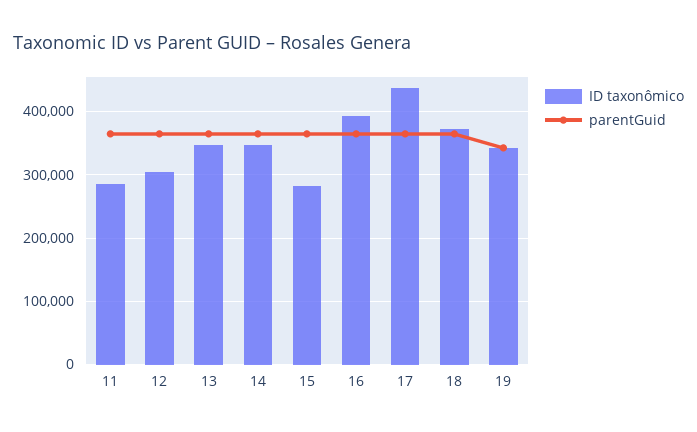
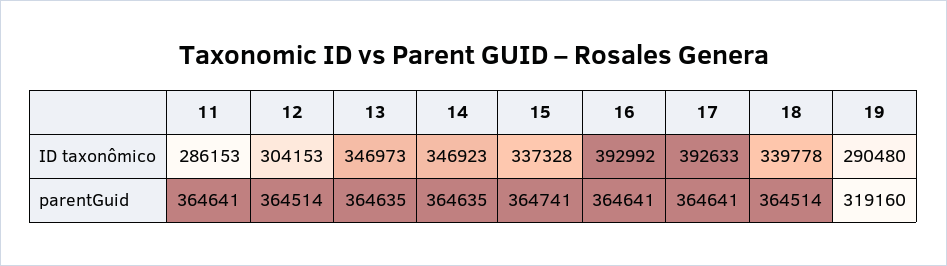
  {
    "ID taxonômico": {
      "11": 286153,
      "12": 304153,
      "13": 346973,
      "14": 346923,
-     "15": 280000,
+     "15": 337328,
      "16": 392992,
-     "17": 440000,
+     "17": 392633,
-     "18": 370000,
+     "18": 339778,
-     "19": 340000
+     "19": 290480
    },
    "parentGuid": {
      "11": 364641,
      "12": 364514,
      "13": 364635,
      "14": 364635,
      "15": 364741,
      "16": 364641,
      "17": 364641,
      "18": 364514,
-     "19": 340000
+     "19": 319160
    }
  }

